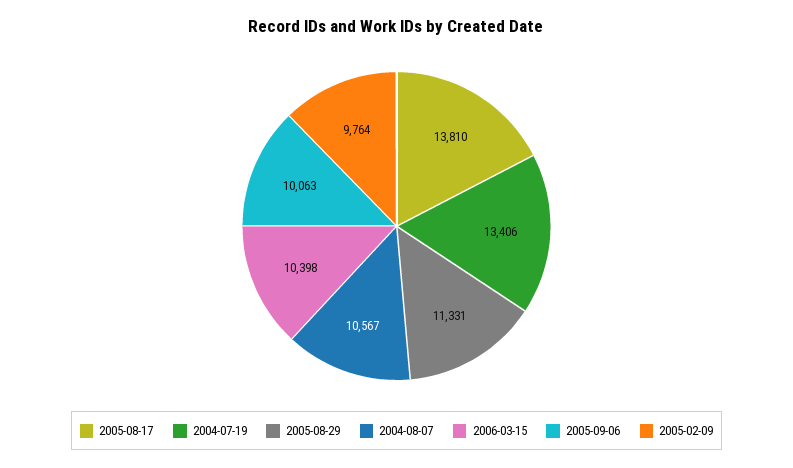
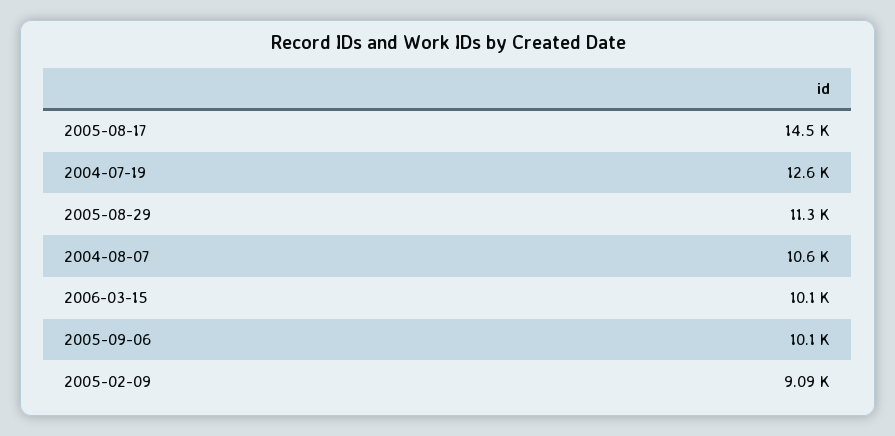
  {
-   "2005-08-17": 13810,
+   "2005-08-17": 14500,
-   "2004-07-19": 13406,
+   "2004-07-19": 12600,
    "2005-08-29": 11331,
    "2004-08-07": 10567,
-   "2006-03-15": 10398,
+   "2006-03-15": 10100,
    "2005-09-06": 10063,
-   "2005-02-09": 9764
+   "2005-02-09": 9090
  }

